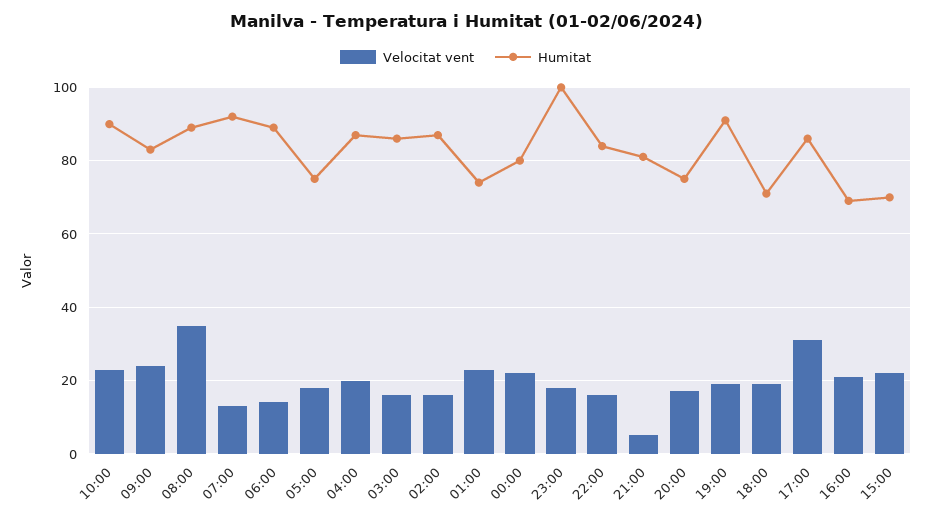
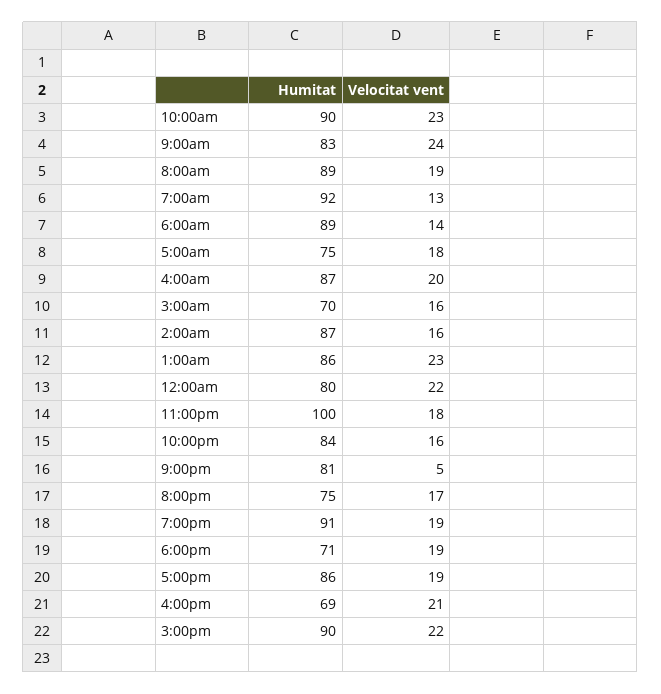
  {
    "Velocitat vent": {
      "10:00": 23,
      "09:00": 24,
-     "08:00": 35,
+     "08:00": 19,
      "07:00": 13,
      "06:00": 14,
      "05:00": 18,
      "04:00": 20,
      "03:00": 16,
      "02:00": 16,
      "01:00": 23,
      "00:00": 22,
      "23:00": 18,
      "22:00": 16,
      "21:00": 5,
      "20:00": 17,
      "19:00": 19,
      "18:00": 19,
-     "17:00": 30,
+     "17:00": 19,
      "16:00": 21,
      "15:00": 22
    },
    "Humitat": {
      "10:00": 90,
      "09:00": 83,
      "08:00": 89,
      "07:00": 92,
      "06:00": 89,
      "05:00": 75,
      "04:00": 87,
-     "03:00": 85,
+     "03:00": 70,
      "02:00": 87,
-     "01:00": 75,
+     "01:00": 86,
      "00:00": 80,
      "23:00": 100,
      "22:00": 84,
      "21:00": 81,
      "20:00": 75,
      "19:00": 91,
      "18:00": 71,
      "17:00": 86,
      "16:00": 69,
-     "15:00": 70
+     "15:00": 90
    }
  }

